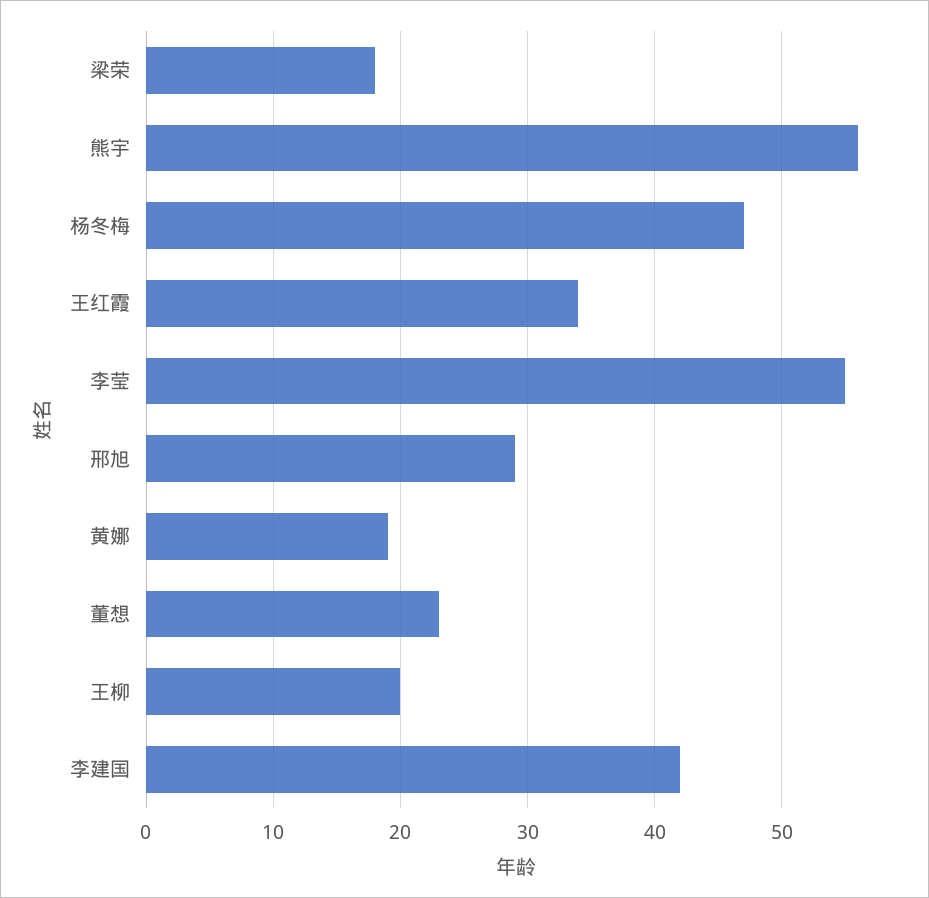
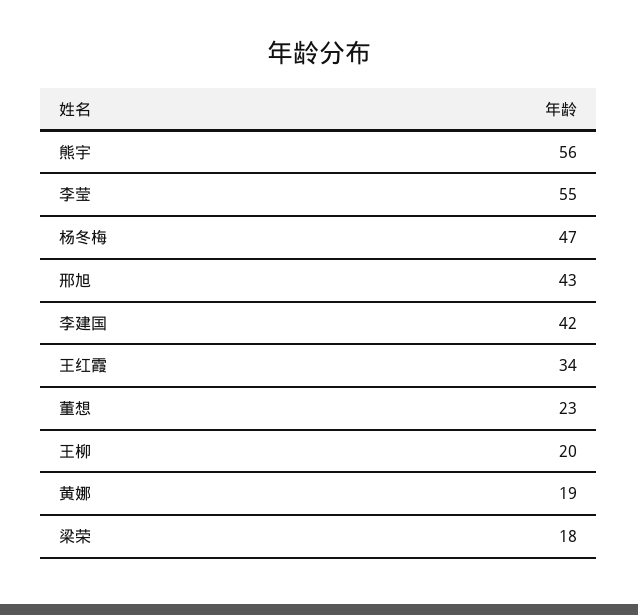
  {
    "梁荣": 18,
    "熊宇": 56,
    "杨冬梅": 47,
    "王红霞": 34,
    "李莹": 55,
-   "邢旭": 29,
+   "邢旭": 43,
    "黄娜": 19,
    "董想": 23,
    "王柳": 20,
    "李建国": 42
  }

